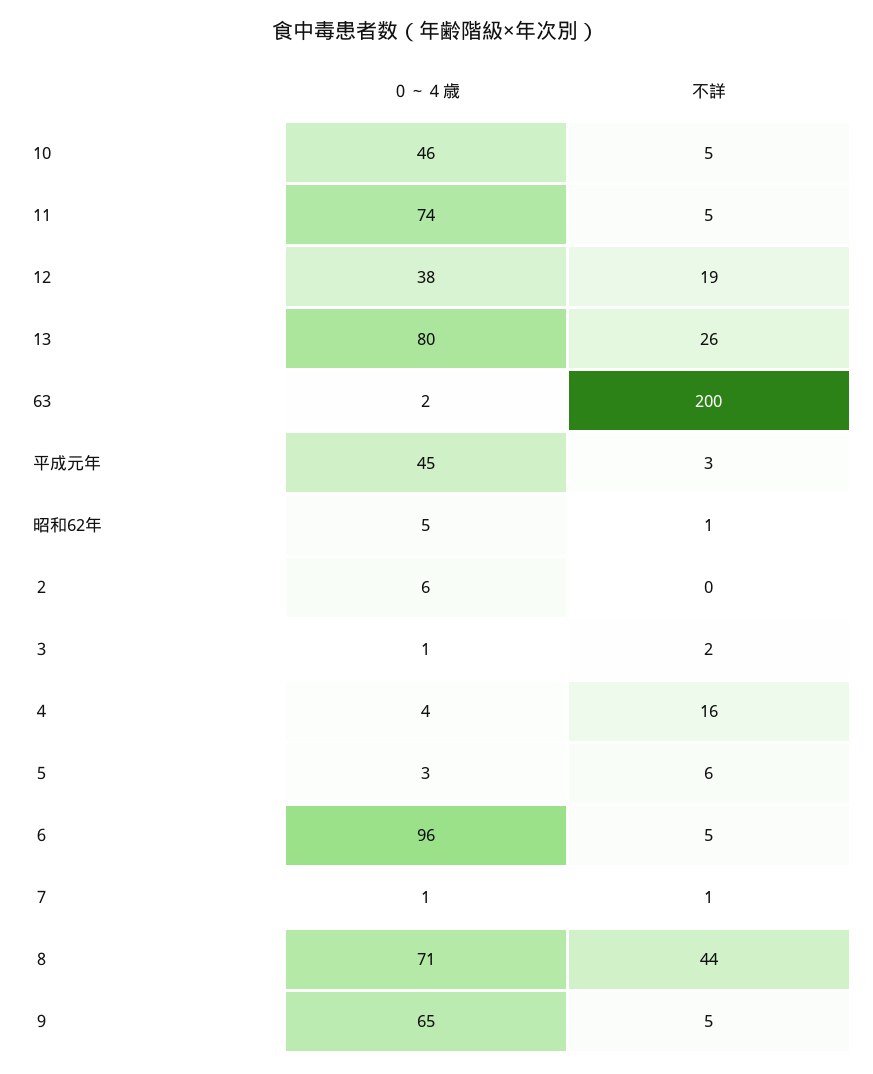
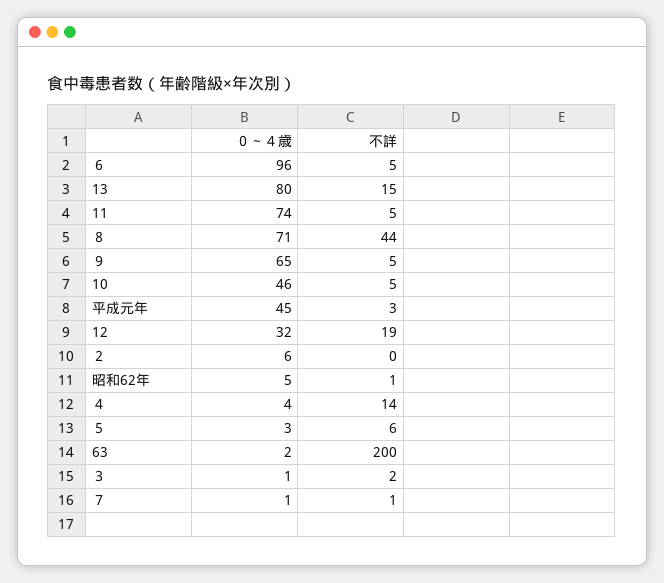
  {
    "０～４歳": {
      "10": 46,
      "11": 74,
-     "12": 38,
+     "12": 32,
      "13": 80,
      "63": 2,
      "平成元年": 45,
      "昭和62年": 5,
      "２": 6,
      "３": 1,
      "４": 4,
      "５": 3,
      "６": 96,
      "７": 1,
      "８": 71,
      "９": 65
    },
    "不詳": {
      "10": 5,
      "11": 5,
      "12": 19,
-     "13": 26,
+     "13": 15,
      "63": 200,
      "平成元年": 3,
      "昭和62年": 1,
      "２": 0,
      "３": 2,
-     "４": 16,
+     "４": 14,
      "５": 6,
      "６": 5,
      "７": 1,
      "８": 44,
      "９": 5
    }
  }

